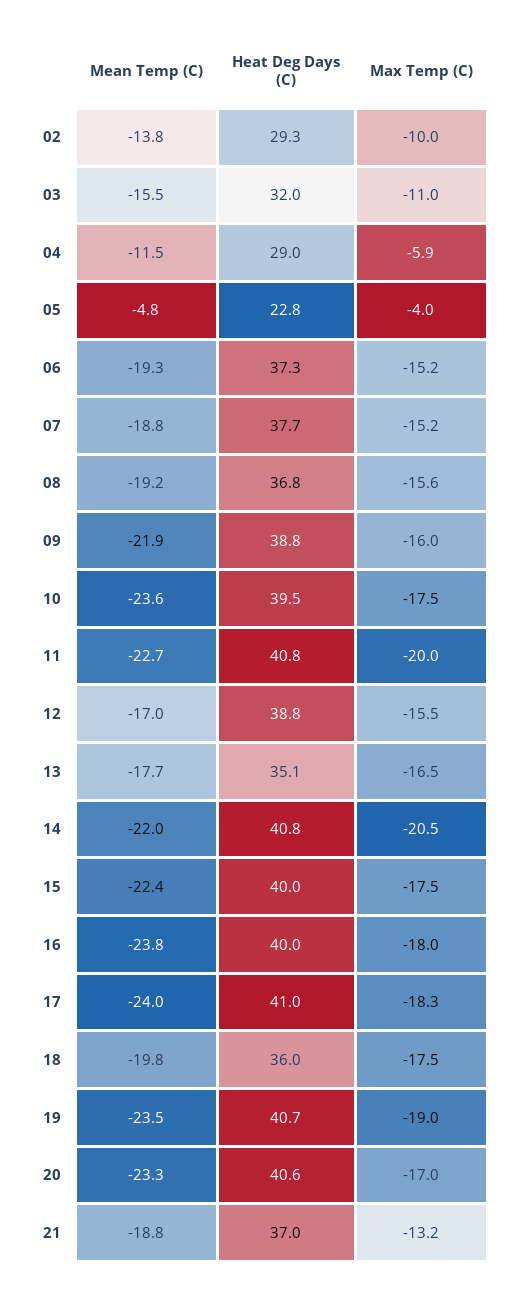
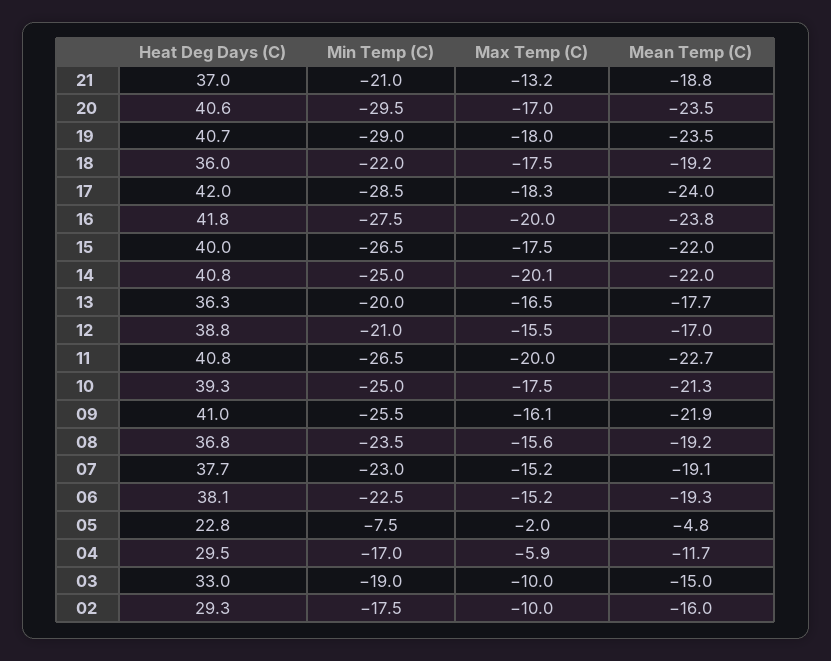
  {
    "Mean Temp (C)": {
-     "02": -13.8,
+     "02": -16,
-     "03": -15.5,
+     "03": -15,
-     "04": -11.5,
+     "04": -11.7,
      "05": -4.8,
      "06": -19.3,
-     "07": -18.8,
+     "07": -19.1,
      "08": -19.2,
      "09": -21.9,
-     "10": -23.6,
+     "10": -21.3,
      "11": -22.7,
      "12": -17,
      "13": -17.7,
      "14": -22,
-     "15": -22.4,
+     "15": -22,
      "16": -23.8,
      "17": -24,
-     "18": -19.8,
+     "18": -19.2,
      "19": -23.5,
-     "20": -23.3,
+     "20": -23.5,
      "21": -18.8
    },
    "Heat Deg Days (C)": {
      "02": 29.3,
-     "03": 32,
+     "03": 33,
-     "04": 29,
+     "04": 29.5,
      "05": 22.8,
-     "06": 37.3,
+     "06": 38.1,
      "07": 37.7,
      "08": 36.8,
-     "09": 38.8,
+     "09": 41,
-     "10": 39.5,
+     "10": 39.3,
      "11": 40.8,
      "12": 38.8,
-     "13": 35.1,
+     "13": 36.3,
      "14": 40.8,
      "15": 40,
-     "16": 40,
+     "16": 41.8,
-     "17": 41,
+     "17": 42,
      "18": 36,
      "19": 40.7,
      "20": 40.6,
      "21": 37
    },
    "Max Temp (C)": {
      "02": -10,
-     "03": -11,
+     "03": -10,
      "04": -5.9,
-     "05": -4,
+     "05": -2,
      "06": -15.2,
      "07": -15.2,
      "08": -15.6,
-     "09": -16,
+     "09": -16.1,
      "10": -17.5,
      "11": -20,
      "12": -15.5,
      "13": -16.5,
-     "14": -20.5,
+     "14": -20.1,
      "15": -17.5,
-     "16": -18,
+     "16": -20,
      "17": -18.3,
      "18": -17.5,
-     "19": -19,
+     "19": -18,
      "20": -17,
      "21": -13.2
-   }
+   },
+   "Min Temp (C)": {
+     "21": -21,
+     "20": -29.5,
+     "19": -29,
+     "18": -22,
+     "17": -28.5,
+     "16": -27.5,
+     "15": -26.5,
+     "14": -25,
+     "13": -20,
+     "12": -21,
+     "11": -26.5,
+     "10": -25,
+     "09": -25.5,
+     "08": -23.5,
+     "07": -23,
+     "06": -22.5,
+     "05": -7.5,
+     "04": -17,
+     "03": -19,
+     "02": -17.5
+   }
  }

